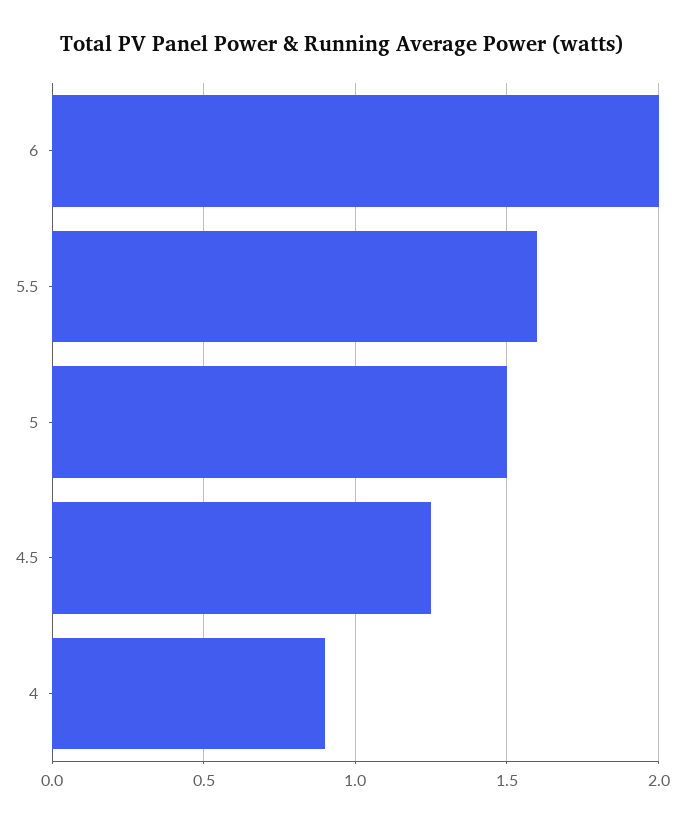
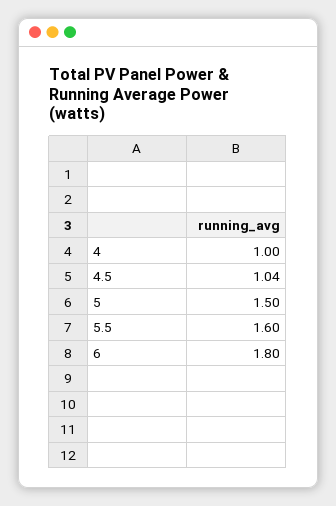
  {
-   "6": 2,
+   "6": 1.8,
    "5.5": 1.6,
    "5": 1.5,
-   "4.5": 1.25,
+   "4.5": 1.04,
-   "4": 0.9
+   "4": 1
  }

